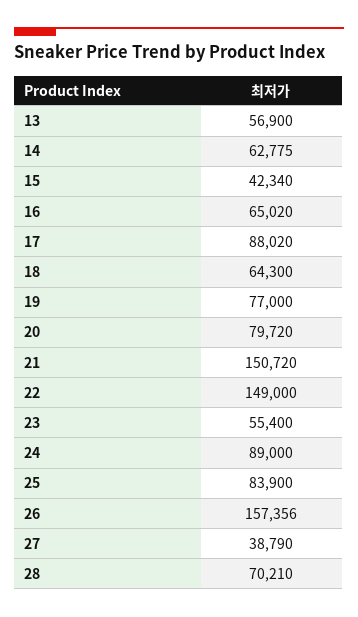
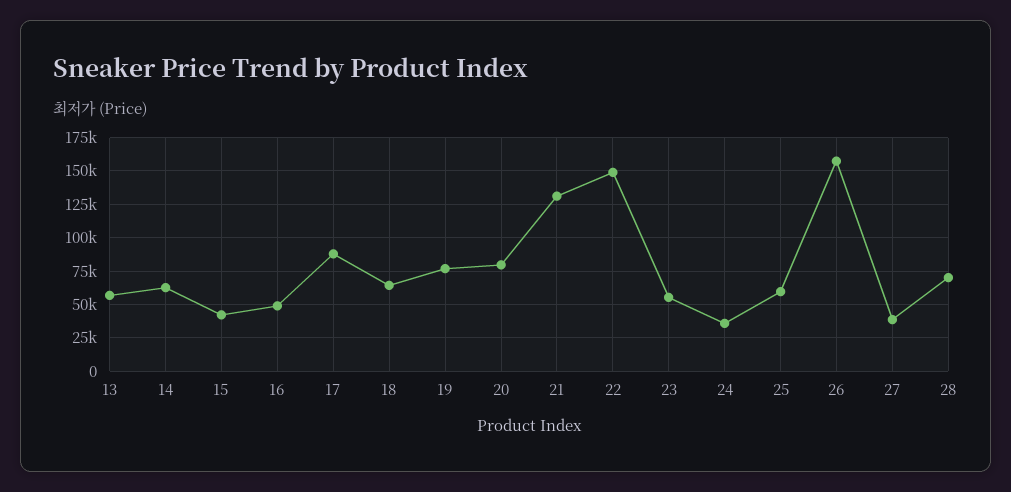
  {
    "13": 56900,
    "14": 62775,
    "15": 42340,
-   "16": 65020,
+   "16": 50000,
    "17": 88020,
    "18": 64300,
    "19": 77000,
    "20": 79720,
-   "21": 150720,
+   "21": 130000,
    "22": 149000,
    "23": 55400,
-   "24": 89000,
+   "24": 35000,
-   "25": 83900,
+   "25": 60000,
    "26": 157356,
    "27": 38790,
    "28": 70210
  }

